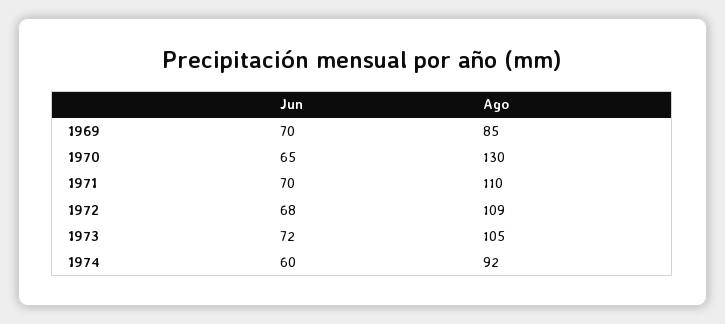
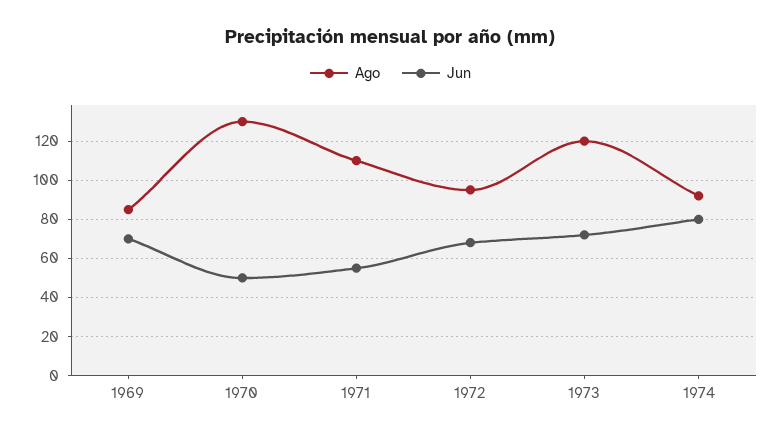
  {
    "Jun": {
      "1969": 70,
-     "1970": 65,
+     "1970": 50,
-     "1971": 70,
+     "1971": 55,
      "1972": 68,
      "1973": 72,
-     "1974": 60
+     "1974": 80
    },
    "Ago": {
      "1969": 85,
      "1970": 130,
      "1971": 110,
-     "1972": 109,
+     "1972": 95,
-     "1973": 105,
+     "1973": 120,
      "1974": 92
    }
  }

